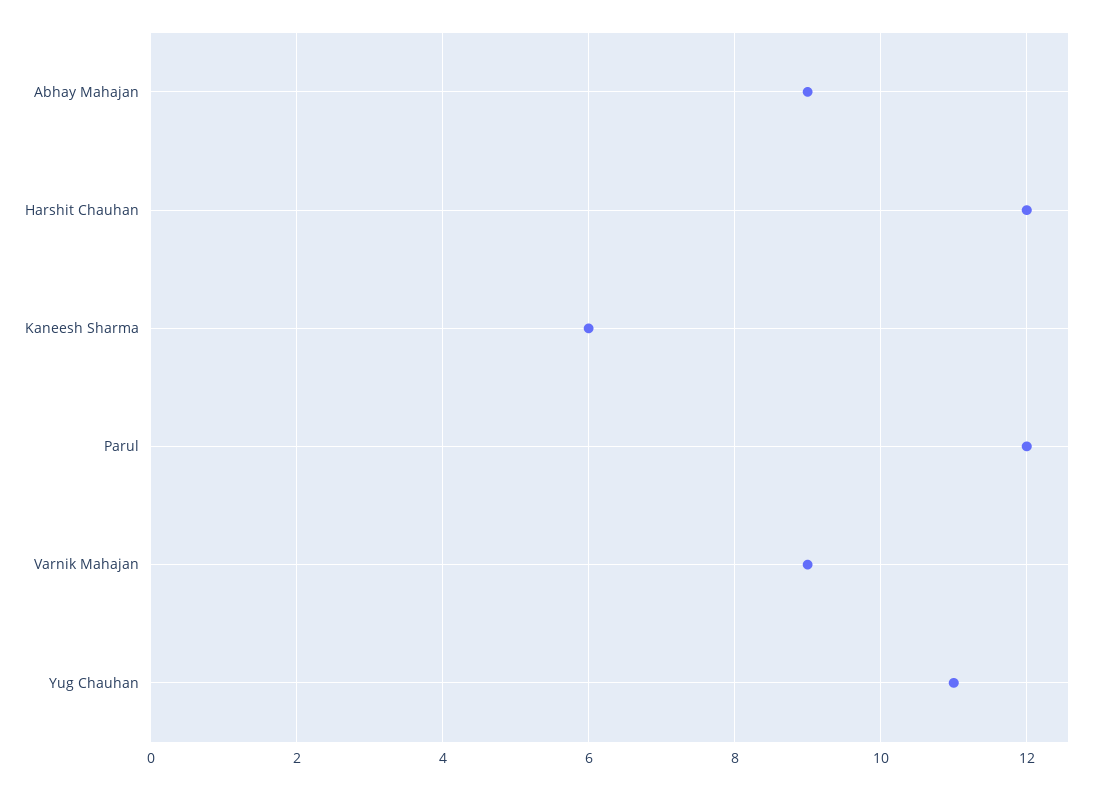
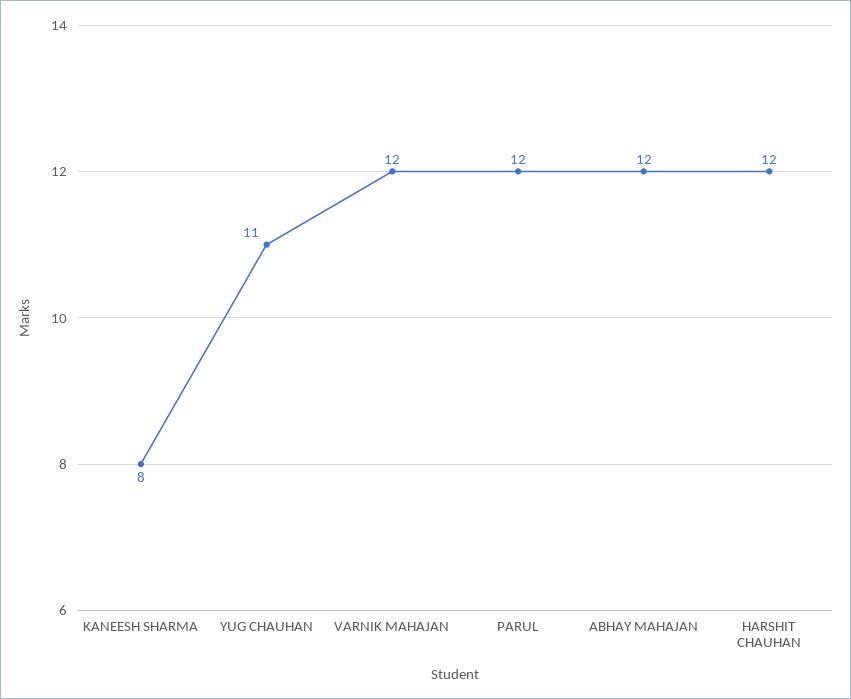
  {
-   "Abhay Mahajan": 9,
+   "Abhay Mahajan": 12,
    "Harshit Chauhan": 12,
-   "Kaneesh Sharma": 6,
+   "Kaneesh Sharma": 8,
    "Parul": 12,
-   "Varnik Mahajan": 9,
+   "Varnik Mahajan": 12,
    "Yug Chauhan": 11
  }

